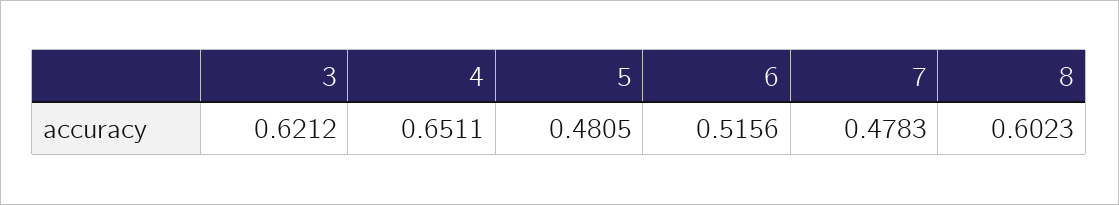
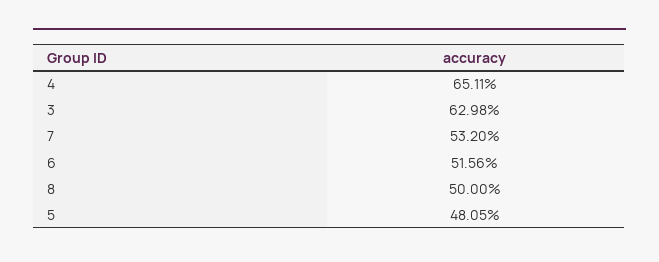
  {
-   "3": 0.6212,
+   "3": 0.6298,
    "4": 0.6511,
    "5": 0.4805,
    "6": 0.5156,
-   "7": 0.4783,
+   "7": 0.532,
-   "8": 0.6023
+   "8": 0.5
  }

